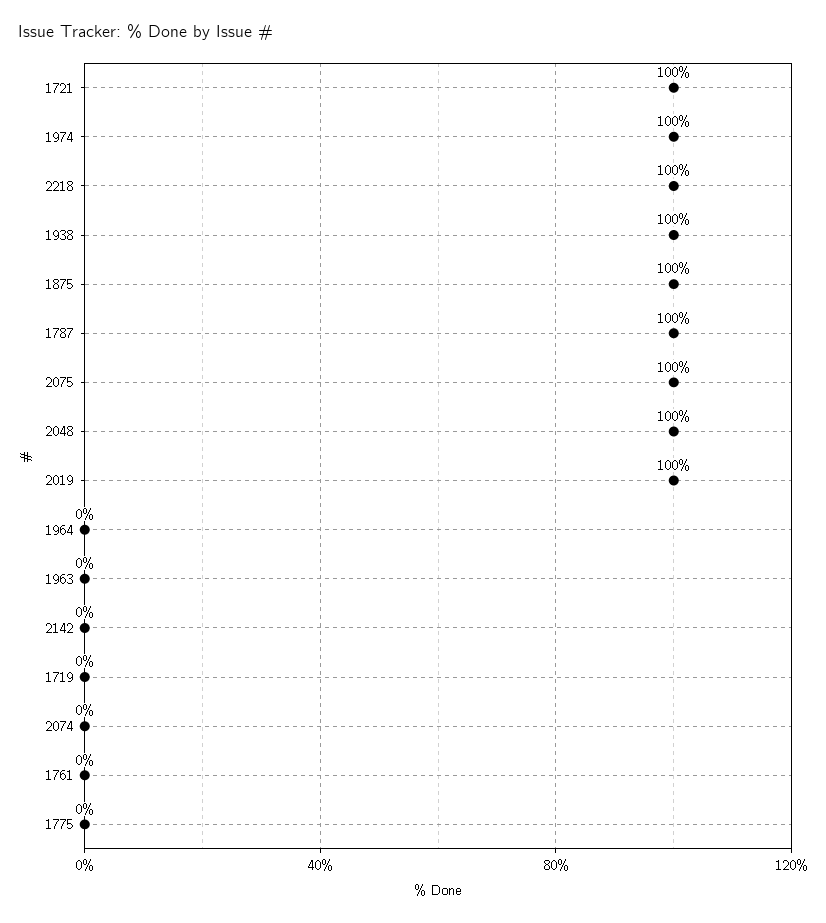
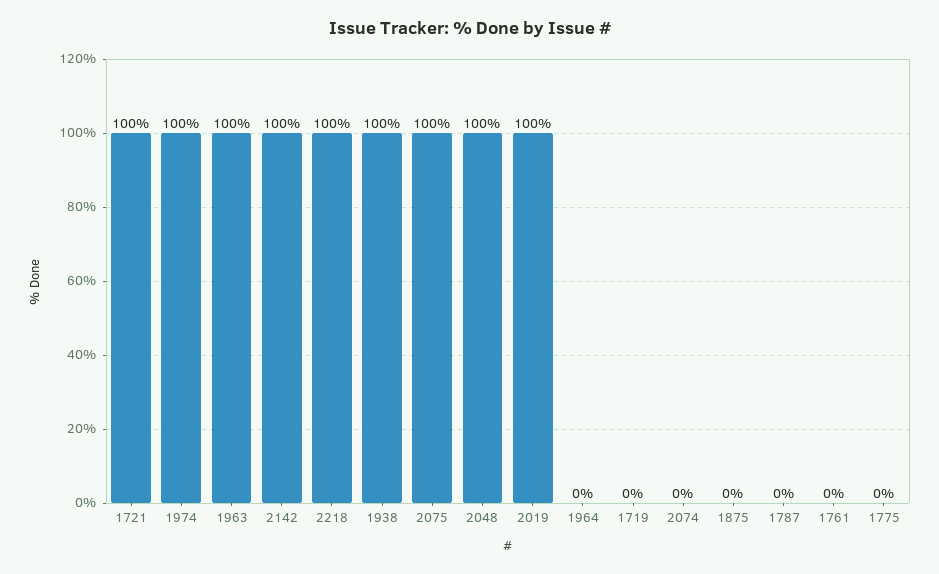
  {
    "1721": 100,
    "1974": 100,
    "2218": 100,
    "1938": 100,
-   "1875": 100,
+   "1875": 0,
-   "1787": 100,
+   "1787": 0,
    "2075": 100,
    "2048": 100,
    "2019": 100,
    "1964": 0,
-   "1963": 0,
+   "1963": 100,
-   "2142": 0,
+   "2142": 100,
    "1719": 0,
    "2074": 0,
    "1761": 0,
    "1775": 0
  }

